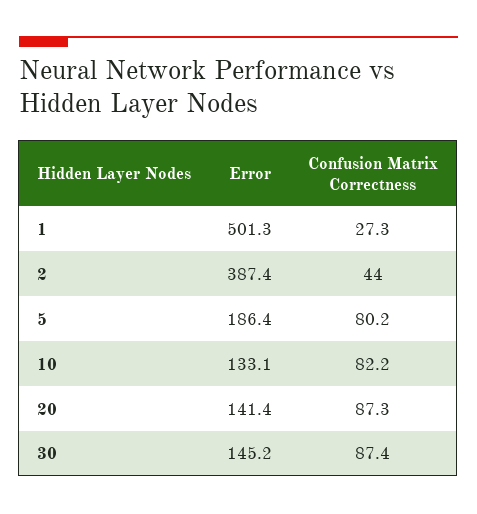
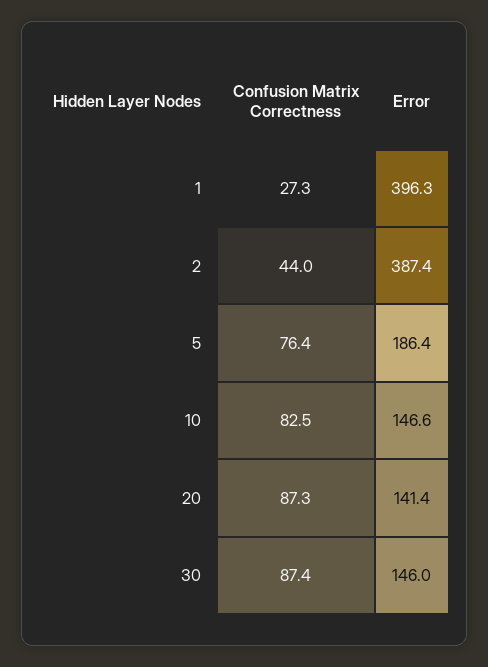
  {
    "Error": {
-     "1": 501.3,
+     "1": 396.3,
      "2": 387.4,
      "5": 186.4,
-     "10": 133.1,
+     "10": 146.6,
      "20": 141.4,
-     "30": 145.2
+     "30": 146
    },
    "Confusion Matrix Correctness": {
      "1": 27.3,
      "2": 44,
-     "5": 80.2,
+     "5": 76.4,
-     "10": 82.2,
+     "10": 82.5,
      "20": 87.3,
      "30": 87.4
    }
  }

